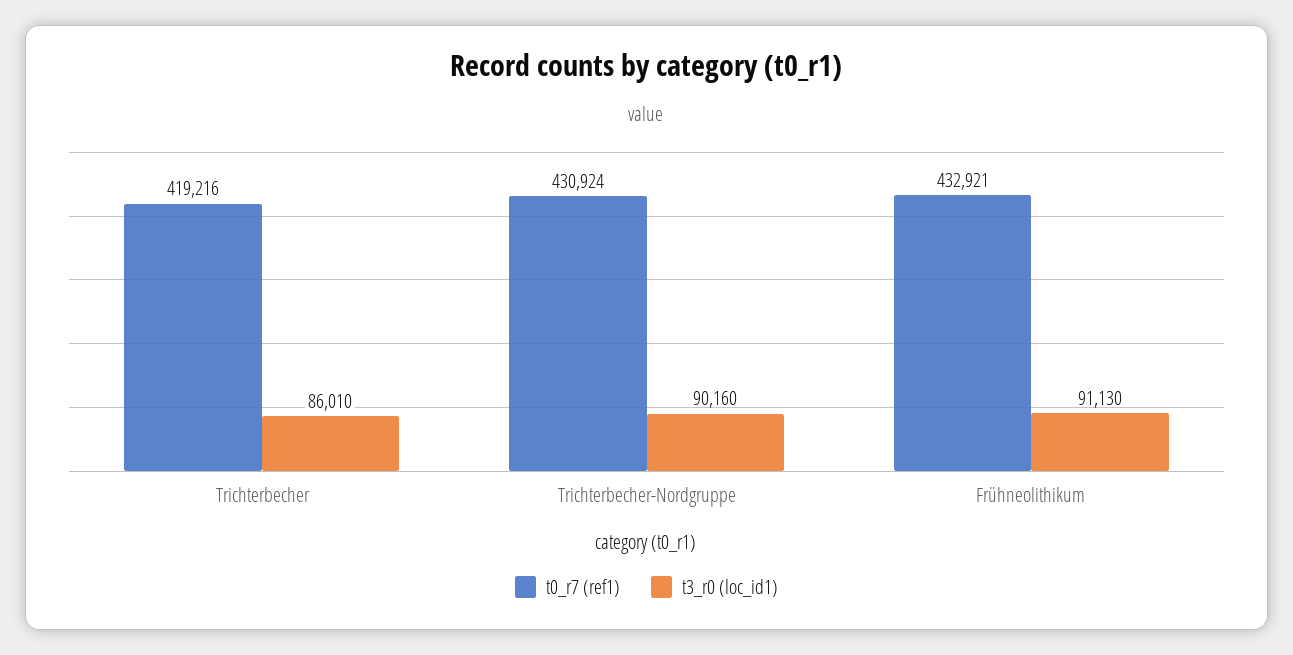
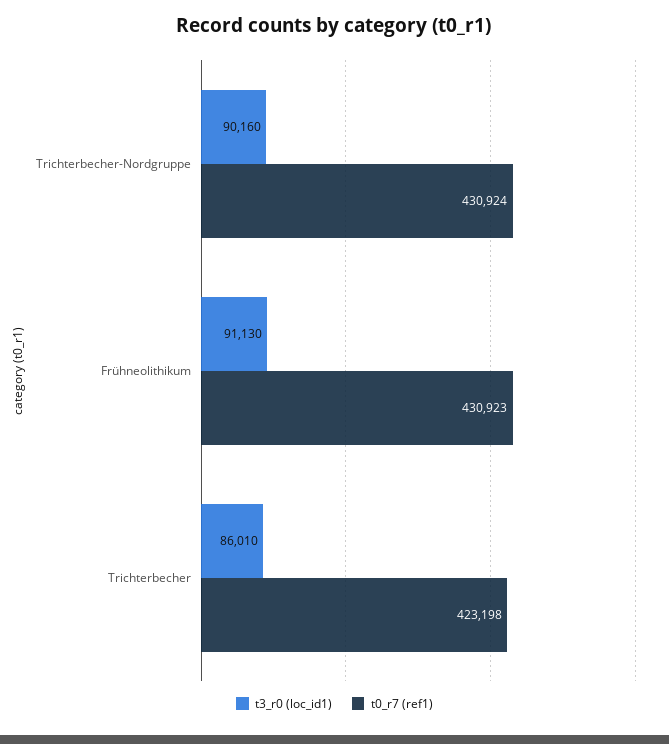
  {
    "t0_r7 (ref1)": {
-     "Trichterbecher": 419216,
+     "Trichterbecher": 423198,
      "Trichterbecher-Nordgruppe": 430924,
-     "Frühneolithikum": 432921
+     "Frühneolithikum": 430923
    },
    "t3_r0 (loc_id1)": {
      "Trichterbecher": 86010,
      "Trichterbecher-Nordgruppe": 90160,
      "Frühneolithikum": 91130
    }
  }

